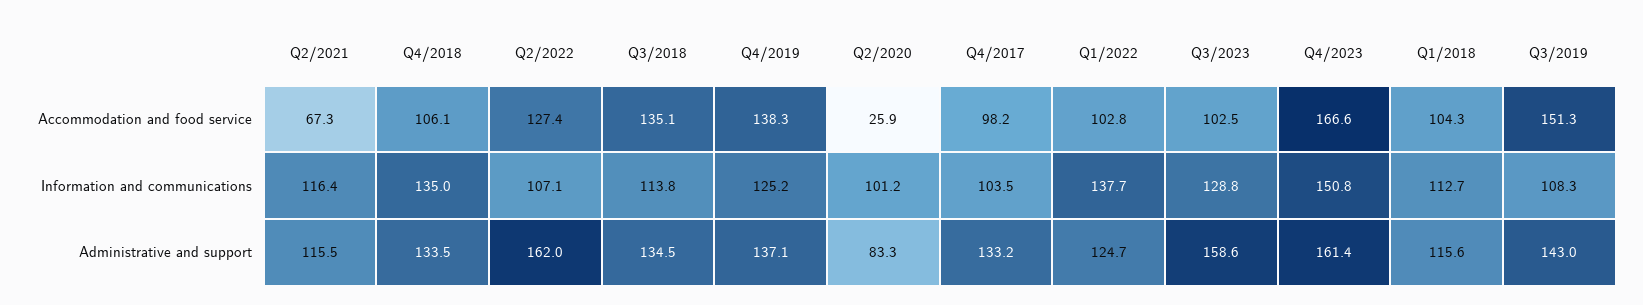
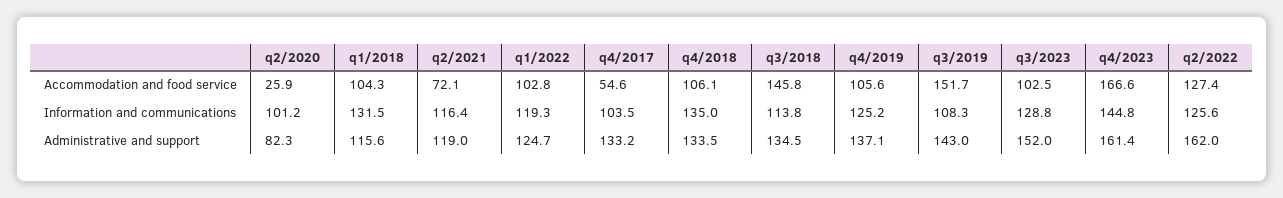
  {
    "Q2/2021": {
-     "Accommodation and food service": 67.3,
+     "Accommodation and food service": 72.1,
      "Information and communications": 116.4,
-     "Administrative and support": 115.5
+     "Administrative and support": 119
    },
    "Q4/2018": {
      "Accommodation and food service": 106.1,
      "Information and communications": 135,
      "Administrative and support": 133.5
    },
    "Q2/2022": {
      "Accommodation and food service": 127.4,
-     "Information and communications": 107.1,
+     "Information and communications": 125.6,
      "Administrative and support": 162
    },
    "Q3/2018": {
-     "Accommodation and food service": 135.1,
+     "Accommodation and food service": 145.8,
      "Information and communications": 113.8,
      "Administrative and support": 134.5
    },
    "Q4/2019": {
-     "Accommodation and food service": 138.3,
+     "Accommodation and food service": 105.6,
      "Information and communications": 125.2,
      "Administrative and support": 137.1
    },
    "Q2/2020": {
      "Accommodation and food service": 25.9,
      "Information and communications": 101.2,
-     "Administrative and support": 83.3
+     "Administrative and support": 82.3
    },
    "Q4/2017": {
-     "Accommodation and food service": 98.2,
+     "Accommodation and food service": 54.6,
      "Information and communications": 103.5,
      "Administrative and support": 133.2
    },
    "Q1/2022": {
      "Accommodation and food service": 102.8,
-     "Information and communications": 137.7,
+     "Information and communications": 119.3,
      "Administrative and support": 124.7
    },
    "Q3/2023": {
      "Accommodation and food service": 102.5,
      "Information and communications": 128.8,
-     "Administrative and support": 158.6
+     "Administrative and support": 152
    },
    "Q4/2023": {
      "Accommodation and food service": 166.6,
-     "Information and communications": 150.8,
+     "Information and communications": 144.8,
      "Administrative and support": 161.4
    },
    "Q1/2018": {
      "Accommodation and food service": 104.3,
-     "Information and communications": 112.7,
+     "Information and communications": 131.5,
      "Administrative and support": 115.6
    },
    "Q3/2019": {
-     "Accommodation and food service": 151.3,
+     "Accommodation and food service": 151.7,
      "Information and communications": 108.3,
      "Administrative and support": 143
    }
  }

